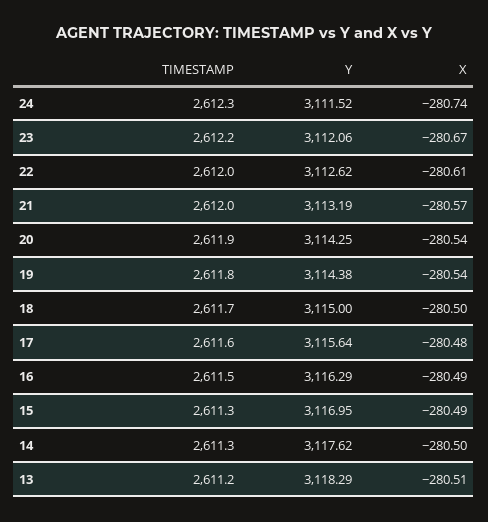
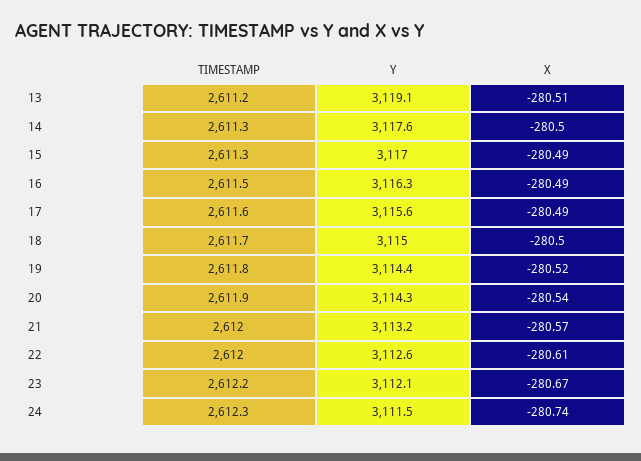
  {
    "TIMESTAMP": {
      "24": 2612.3,
      "23": 2612.2,
      "22": 2612,
      "21": 2612,
      "20": 2611.9,
      "19": 2611.8,
      "18": 2611.7,
      "17": 2611.6,
      "16": 2611.5,
      "15": 2611.3,
      "14": 2611.3,
      "13": 2611.2
    },
    "Y": {
      "24": 3111.52,
      "23": 3112.06,
      "22": 3112.62,
      "21": 3113.19,
      "20": 3114.25,
      "19": 3114.38,
      "18": 3115,
      "17": 3115.64,
      "16": 3116.29,
      "15": 3116.95,
      "14": 3117.62,
-     "13": 3118.29
+     "13": 3119.1
    },
    "X": {
      "24": -280.74,
      "23": -280.67,
      "22": -280.61,
      "21": -280.57,
      "20": -280.54,
-     "19": -280.54,
+     "19": -280.52,
      "18": -280.5,
-     "17": -280.48,
+     "17": -280.49,
      "16": -280.49,
      "15": -280.49,
      "14": -280.5,
      "13": -280.51
    }
  }

